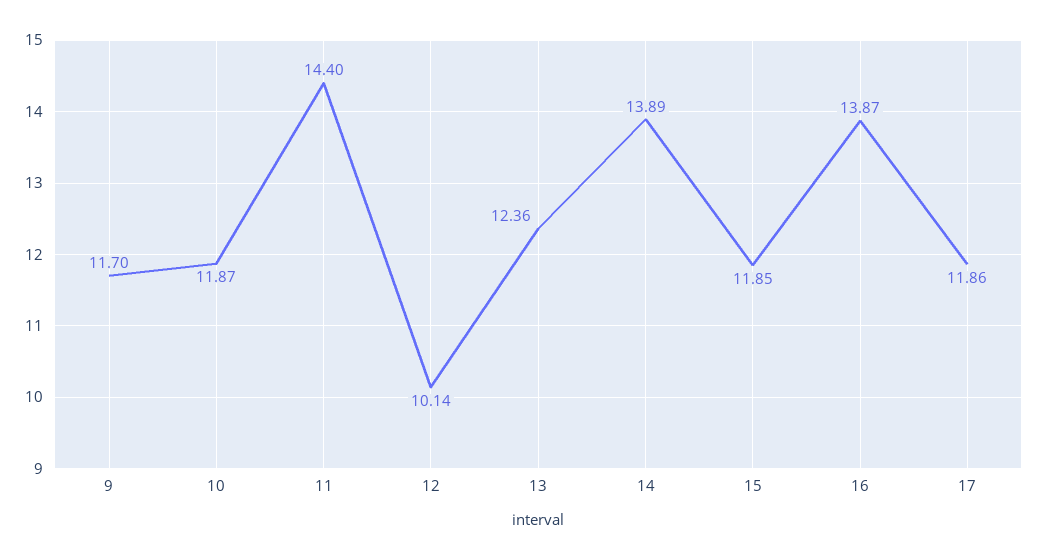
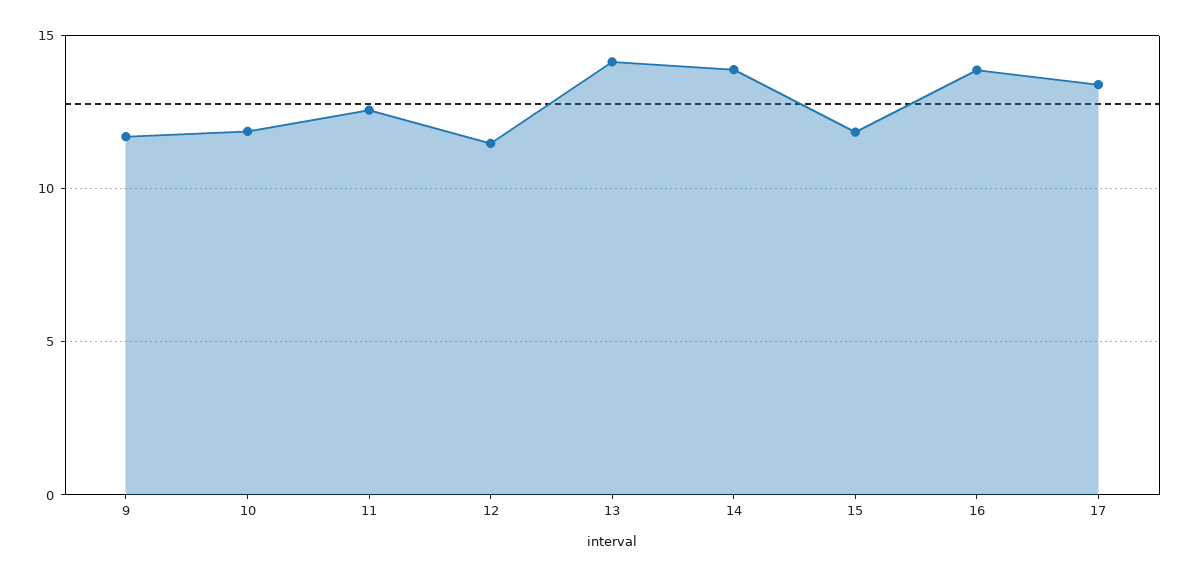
  {
    "9": 11.7,
    "10": 11.87,
-   "11": 14.4,
+   "11": 12.5,
-   "12": 10.14,
+   "12": 11.5,
-   "13": 12.36,
+   "13": 14,
    "14": 13.89,
    "15": 11.85,
    "16": 13.87,
-   "17": 11.86
+   "17": 13.5
  }

